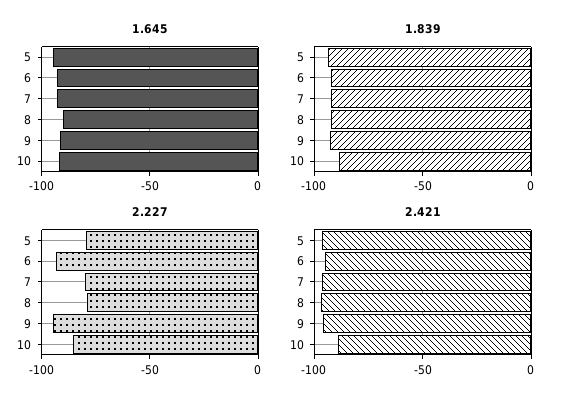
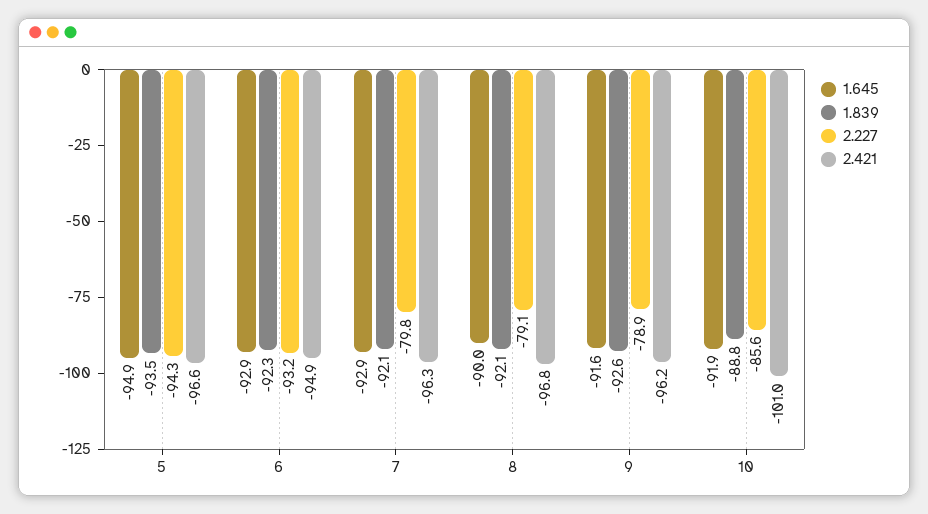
  {
    "1.645": {
      "5": -94.9,
      "6": -92.9,
      "7": -92.9,
      "8": -90,
      "9": -91.6,
      "10": -91.9
    },
    "1.839": {
      "5": -93.5,
      "6": -92.3,
      "7": -92.1,
      "8": -92.1,
      "9": -92.6,
      "10": -88.8
    },
    "2.227": {
-     "5": -80,
+     "5": -94.3,
      "6": -93.2,
      "7": -79.8,
      "8": -79.1,
-     "9": -95,
+     "9": -78.9,
      "10": -85.6
    },
    "2.421": {
      "5": -96.6,
      "6": -94.9,
      "7": -96.3,
      "8": -96.8,
      "9": -96.2,
-     "10": -90
+     "10": -101
    }
  }

